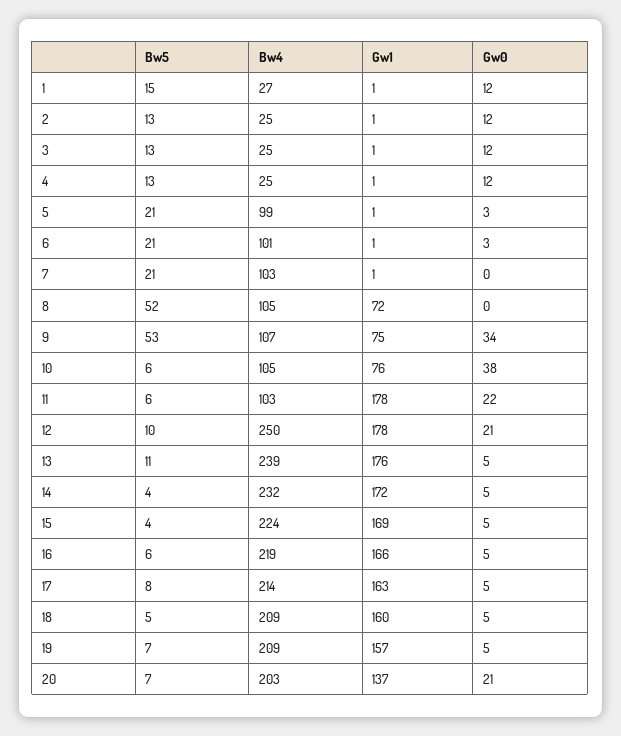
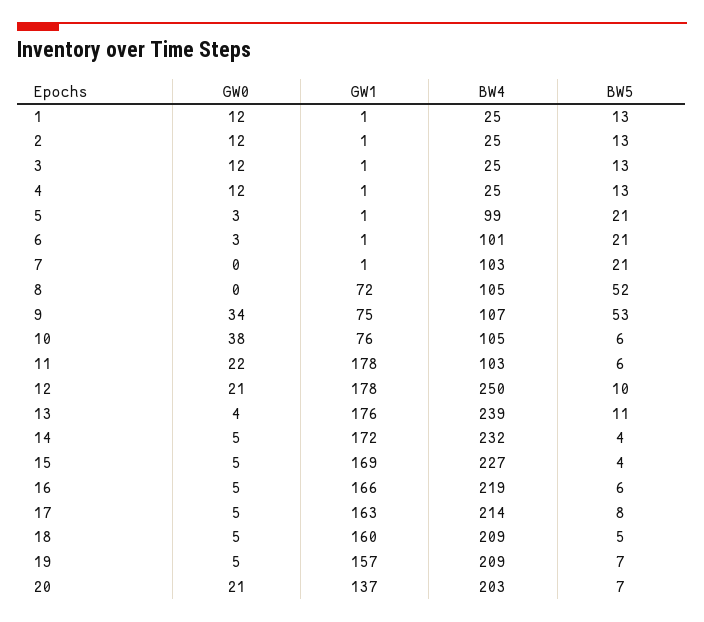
  {
    "Bw5": {
-     "1": 15,
+     "1": 13,
      "2": 13,
      "3": 13,
      "4": 13,
      "5": 21,
      "6": 21,
      "7": 21,
      "8": 52,
      "9": 53,
      "10": 6,
      "11": 6,
      "12": 10,
      "13": 11,
      "14": 4,
      "15": 4,
      "16": 6,
      "17": 8,
      "18": 5,
      "19": 7,
      "20": 7
    },
    "Bw4": {
-     "1": 27,
+     "1": 25,
      "2": 25,
      "3": 25,
      "4": 25,
      "5": 99,
      "6": 101,
      "7": 103,
      "8": 105,
      "9": 107,
      "10": 105,
      "11": 103,
      "12": 250,
      "13": 239,
      "14": 232,
-     "15": 224,
+     "15": 227,
      "16": 219,
      "17": 214,
      "18": 209,
      "19": 209,
      "20": 203
    },
    "Gw1": {
      "1": 1,
      "2": 1,
      "3": 1,
      "4": 1,
      "5": 1,
      "6": 1,
      "7": 1,
      "8": 72,
      "9": 75,
      "10": 76,
      "11": 178,
      "12": 178,
      "13": 176,
      "14": 172,
      "15": 169,
      "16": 166,
      "17": 163,
      "18": 160,
      "19": 157,
      "20": 137
    },
    "Gw0": {
      "1": 12,
      "2": 12,
      "3": 12,
      "4": 12,
      "5": 3,
      "6": 3,
      "7": 0,
      "8": 0,
      "9": 34,
      "10": 38,
      "11": 22,
      "12": 21,
-     "13": 5,
+     "13": 4,
      "14": 5,
      "15": 5,
      "16": 5,
      "17": 5,
      "18": 5,
      "19": 5,
      "20": 21
    }
  }

